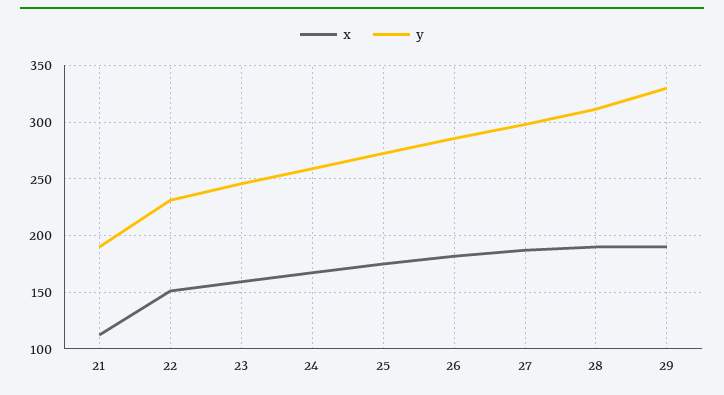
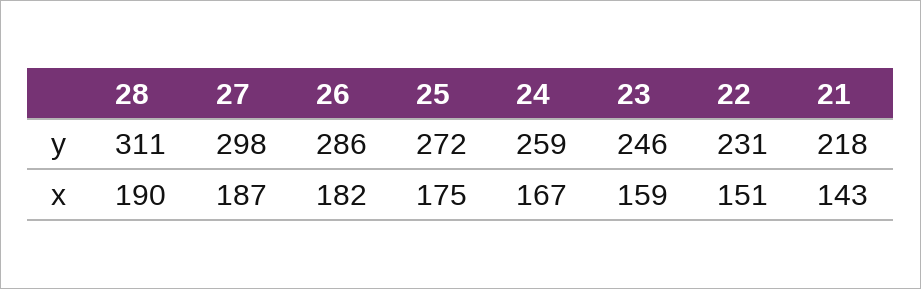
  {
    "x": {
-     "21": 110,
+     "21": 143,
      "22": 151,
      "23": 159,
      "24": 167,
      "25": 175,
      "26": 182,
      "27": 187,
-     "28": 190,
+     "28": 190
-     "29": 190
    },
    "y": {
-     "21": 190,
+     "21": 218,
      "22": 231,
      "23": 246,
      "24": 259,
      "25": 272,
      "26": 286,
      "27": 298,
-     "28": 311,
+     "28": 311
-     "29": 330
    }
  }

